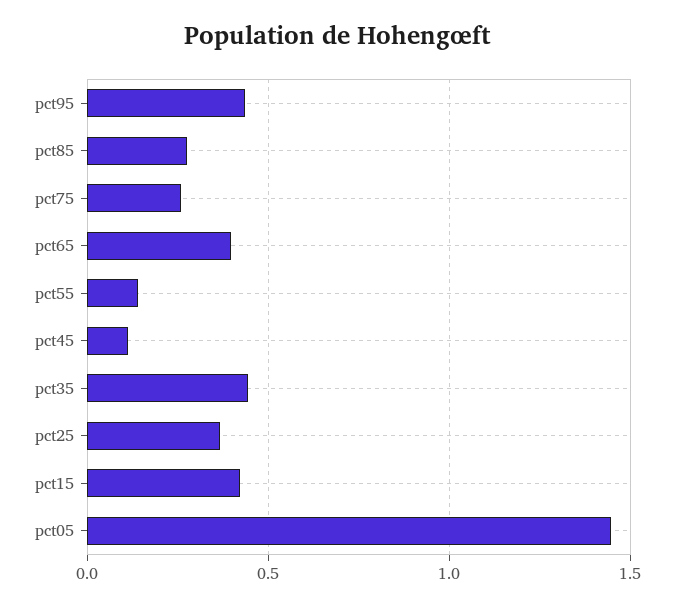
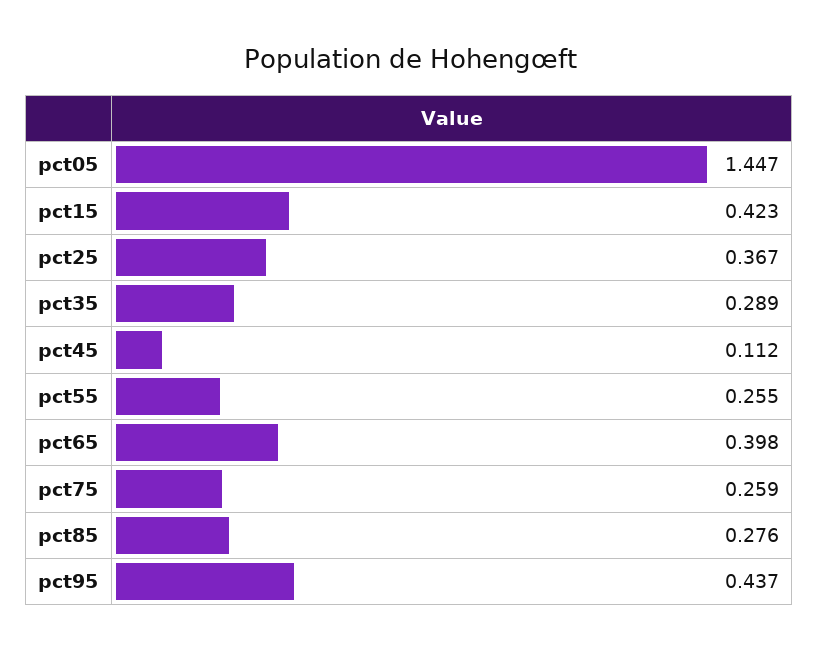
  {
    "pct95": 0.437,
    "pct85": 0.276,
    "pct75": 0.259,
    "pct65": 0.398,
-   "pct55": 0.15,
+   "pct55": 0.255,
    "pct45": 0.112,
-   "pct35": 0.45,
+   "pct35": 0.289,
    "pct25": 0.367,
    "pct15": 0.423,
    "pct05": 1.447
  }

